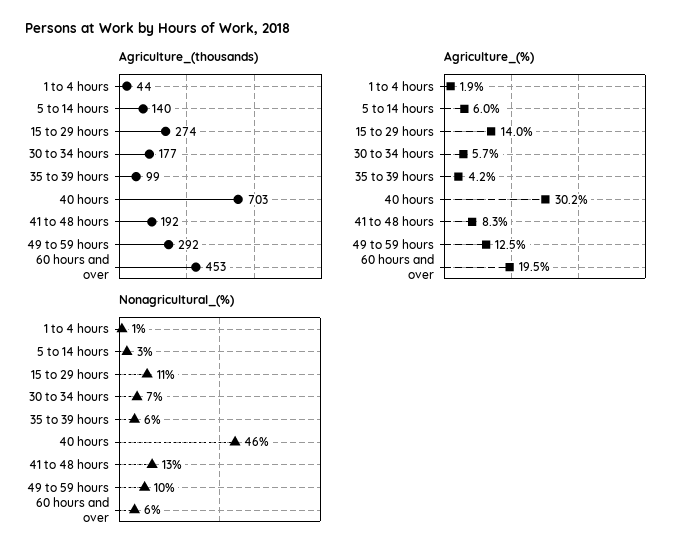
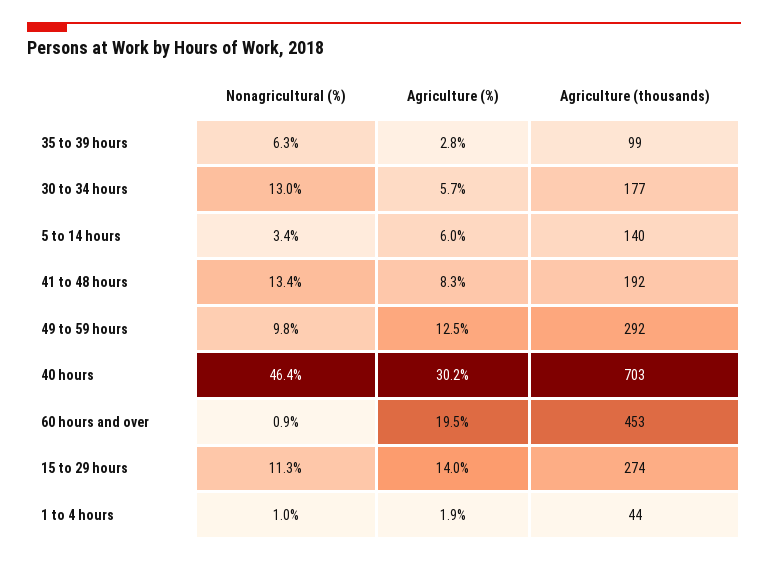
  {
    "Agriculture_(thousands)": {
      "1 to 4 hours": 44,
      "5 to 14 hours": 140,
      "15 to 29 hours": 274,
      "30 to 34 hours": 177,
      "35 to 39 hours": 99,
      "40 hours": 703,
      "41 to 48 hours": 192,
      "49 to 59 hours": 292,
      "60 hours and over": 453
    },
    "Agriculture_(%)": {
      "1 to 4 hours": 1.9,
      "5 to 14 hours": 6,
      "15 to 29 hours": 14,
      "30 to 34 hours": 5.7,
-     "35 to 39 hours": 4.2,
+     "35 to 39 hours": 2.8,
      "40 hours": 30.2,
      "41 to 48 hours": 8.3,
      "49 to 59 hours": 12.5,
      "60 hours and over": 19.5
    },
    "Nonagricultural_(%)": {
      "1 to 4 hours": 1,
      "5 to 14 hours": 3.4,
      "15 to 29 hours": 11.3,
-     "30 to 34 hours": 7,
+     "30 to 34 hours": 13,
      "35 to 39 hours": 6.3,
      "40 hours": 46.4,
      "41 to 48 hours": 13.4,
      "49 to 59 hours": 9.8,
-     "60 hours and over": 6
+     "60 hours and over": 0.9
    }
  }

